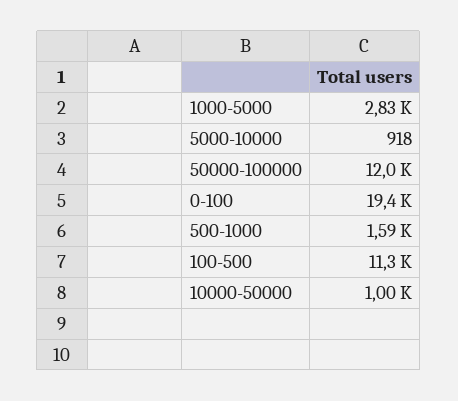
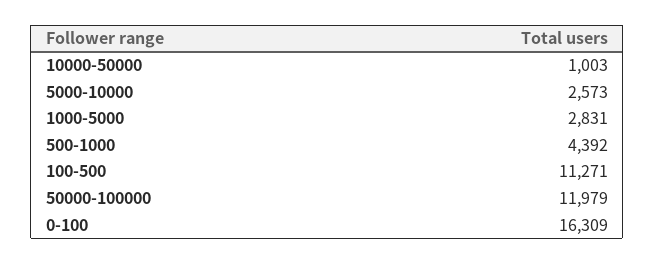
  {
    "1000-5000": 2831,
-   "5000-10000": 918,
+   "5000-10000": 2573,
    "50000-100000": 11979,
-   "0-100": 19400,
+   "0-100": 16309,
-   "500-1000": 1590,
+   "500-1000": 4392,
    "100-500": 11271,
    "10000-50000": 1003
  }

